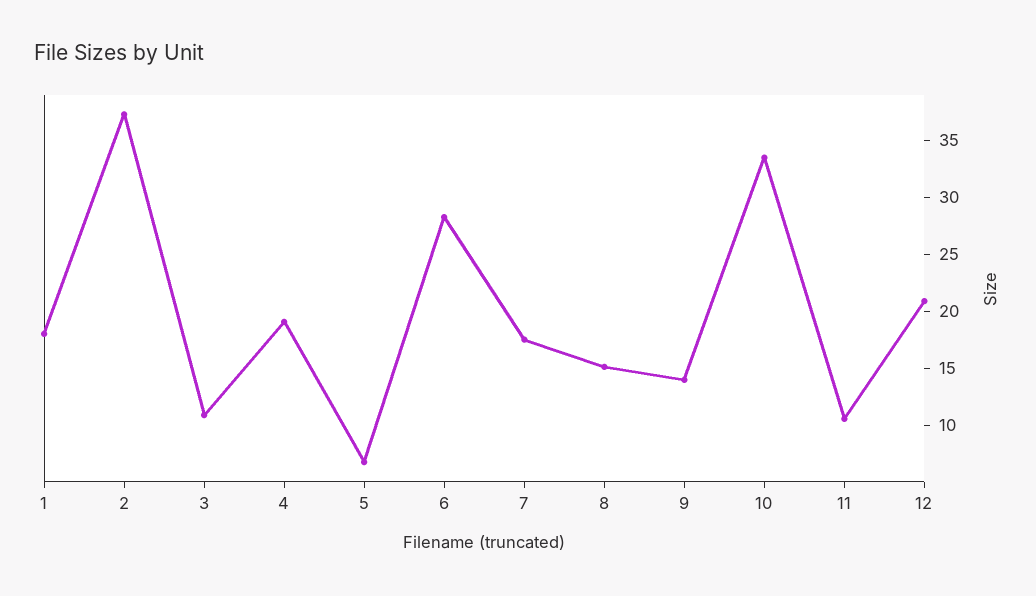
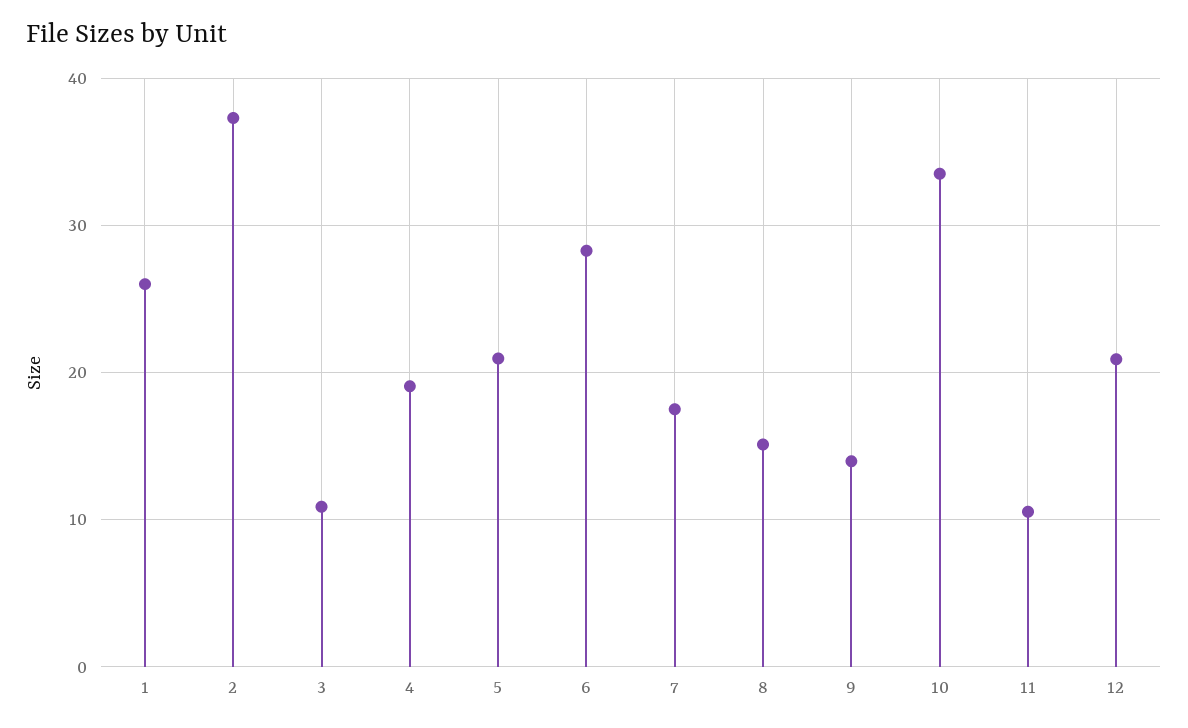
  {
-   "1": 18,
+   "1": 26,
    "2": 37,
    "3": 11,
    "4": 19,
-   "5": 7,
+   "5": 21,
    "6": 28,
    "7": 18,
    "8": 15,
    "9": 14,
    "10": 34,
    "11": 11,
    "12": 21
  }

